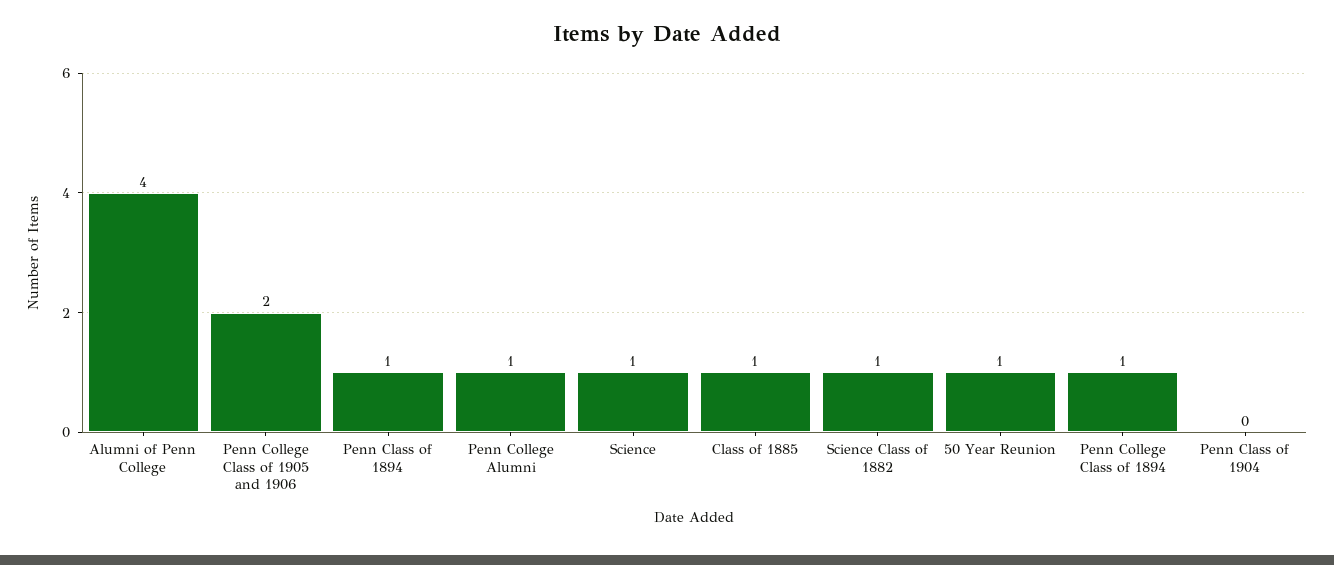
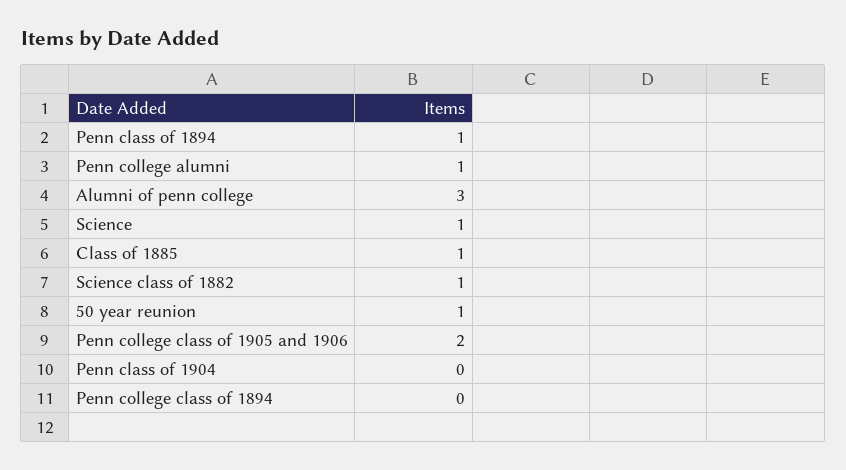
  {
-   "Alumni of Penn College": 4,
+   "Alumni of Penn College": 3,
    "Penn College Class of 1905 and 1906": 2,
    "Penn Class of 1894": 1,
    "Penn College Alumni": 1,
    "Science": 1,
    "Class of 1885": 1,
    "Science Class of 1882": 1,
    "50 Year Reunion": 1,
-   "Penn College Class of 1894": 1,
+   "Penn College Class of 1894": 0,
    "Penn Class of 1904": 0
  }

